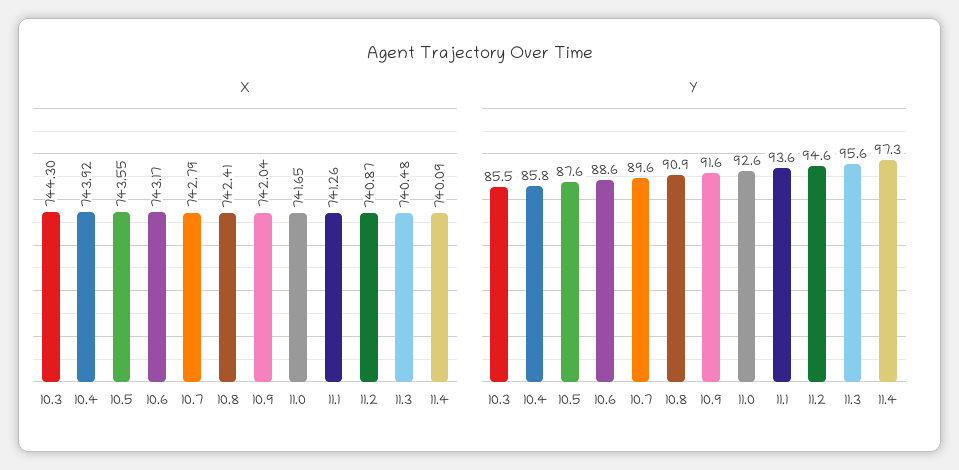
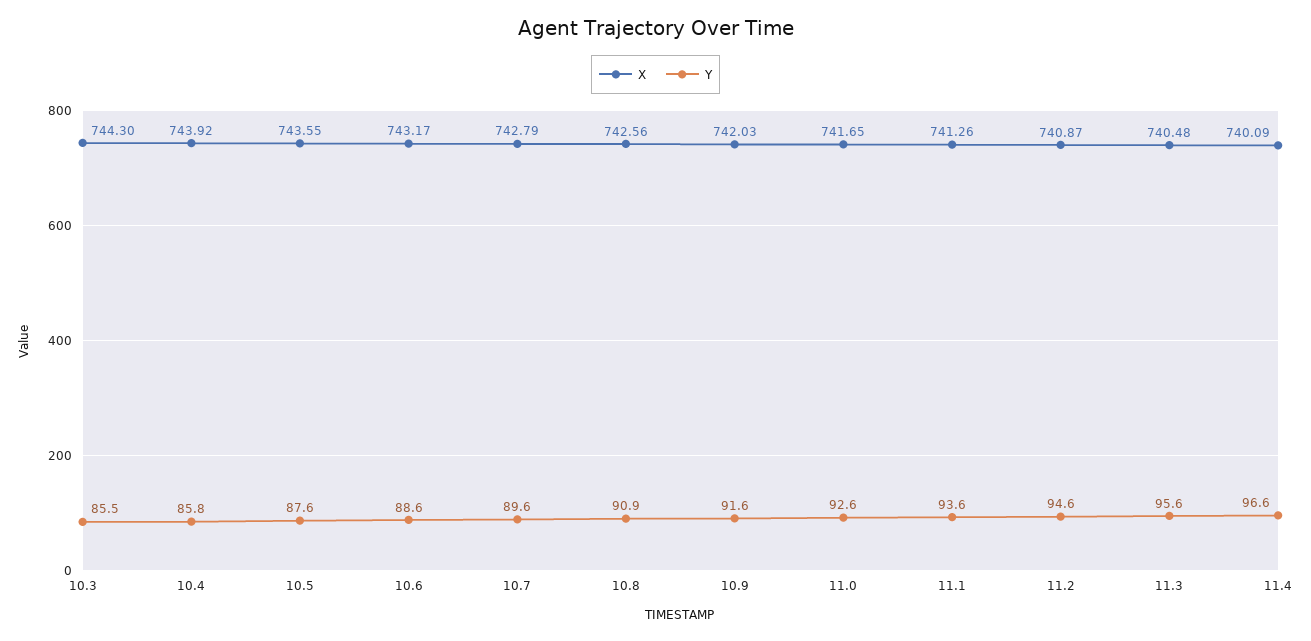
  {
    "X": {
      "10.3": 744.3,
      "10.4": 743.92,
      "10.5": 743.55,
      "10.6": 743.17,
      "10.7": 742.79,
-     "10.8": 742.41,
+     "10.8": 742.56,
-     "10.9": 742.04,
+     "10.9": 742.03,
      "11.0": 741.65,
      "11.1": 741.26,
      "11.2": 740.87,
      "11.3": 740.48,
      "11.4": 740.09
    },
    "Y": {
      "10.3": 85.5,
      "10.4": 85.8,
      "10.5": 87.6,
      "10.6": 88.6,
      "10.7": 89.6,
      "10.8": 90.9,
      "10.9": 91.6,
      "11.0": 92.6,
      "11.1": 93.6,
      "11.2": 94.6,
      "11.3": 95.6,
-     "11.4": 97.3
+     "11.4": 96.6
    }
  }

